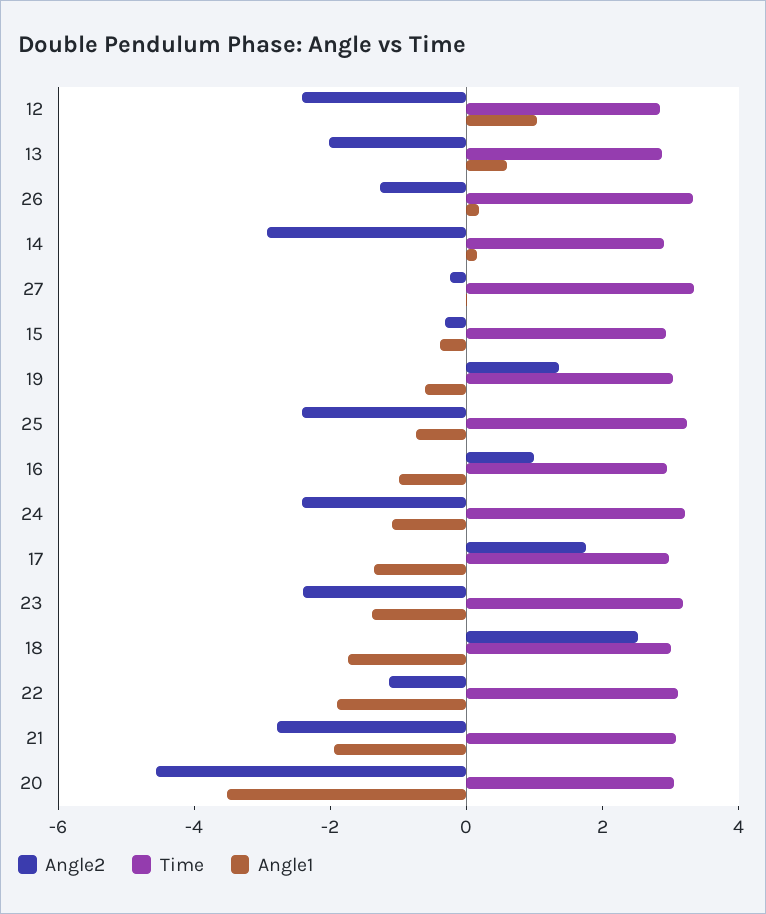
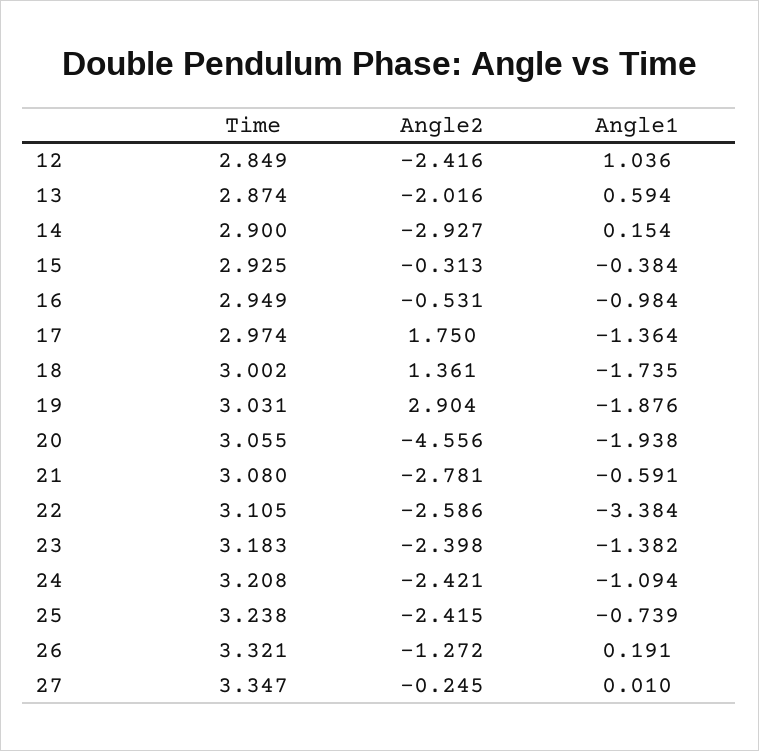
  {
    "Angle2": {
      "12": -2.416,
      "13": -2.016,
      "26": -1.272,
      "14": -2.927,
      "27": -0.245,
      "15": -0.313,
-     "19": 1.5,
+     "19": 2.904,
      "25": -2.415,
-     "16": 1,
+     "16": -0.531,
      "24": -2.421,
      "17": 1.75,
      "23": -2.398,
-     "18": 2.5,
+     "18": 1.361,
-     "22": -1,
+     "22": -2.586,
      "21": -2.781,
      "20": -4.556
    },
    "Time": {
      "12": 2.849,
      "13": 2.874,
      "26": 3.321,
      "14": 2.9,
      "27": 3.347,
      "15": 2.925,
      "19": 3.031,
      "25": 3.238,
      "16": 2.949,
      "24": 3.208,
      "17": 2.974,
      "23": 3.183,
      "18": 3.002,
      "22": 3.105,
      "21": 3.08,
      "20": 3.055
    },
    "Angle1": {
      "12": 1.036,
      "13": 0.594,
      "26": 0.191,
      "14": 0.154,
      "27": 0.01,
      "15": -0.384,
-     "19": -0.5,
+     "19": -1.876,
      "25": -0.739,
      "16": -0.984,
      "24": -1.094,
      "17": -1.364,
      "23": -1.382,
      "18": -1.735,
-     "22": -2,
+     "22": -3.384,
-     "21": -2,
+     "21": -0.591,
-     "20": -3.5
+     "20": -1.938
    }
  }

